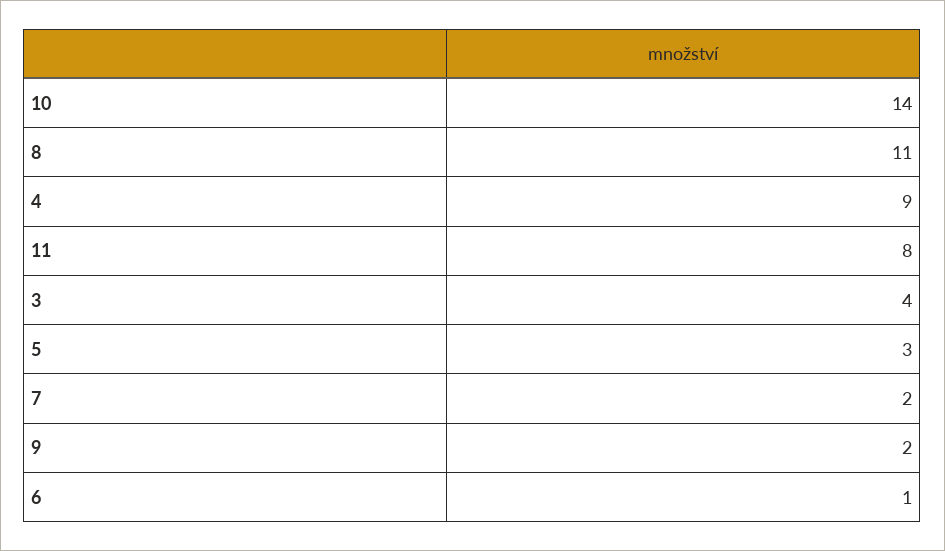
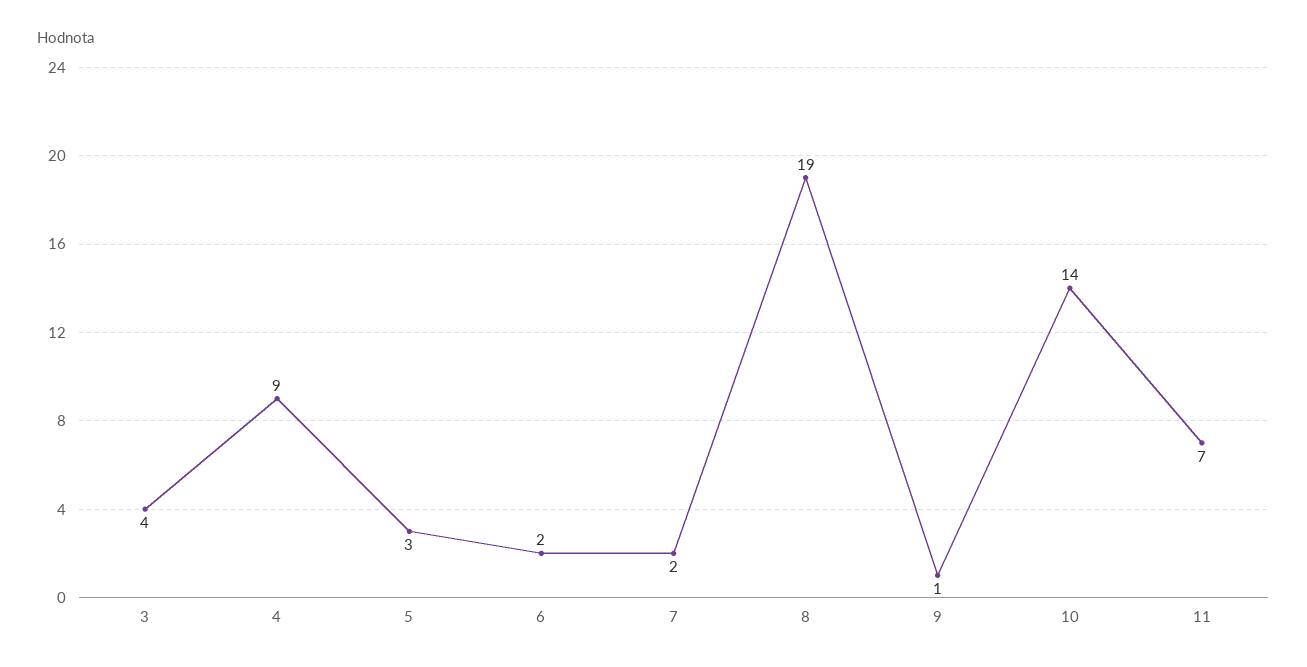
  {
    "10": 14,
-   "8": 11,
+   "8": 19,
    "4": 9,
-   "11": 8,
+   "11": 7,
    "3": 4,
    "5": 3,
    "7": 2,
-   "9": 2,
+   "9": 1,
-   "6": 1
+   "6": 2
  }

